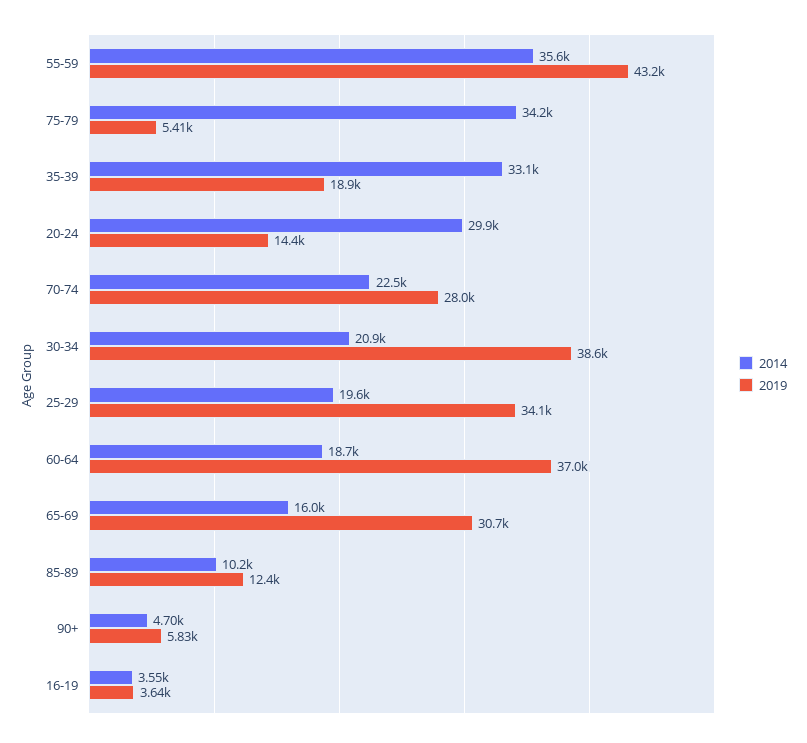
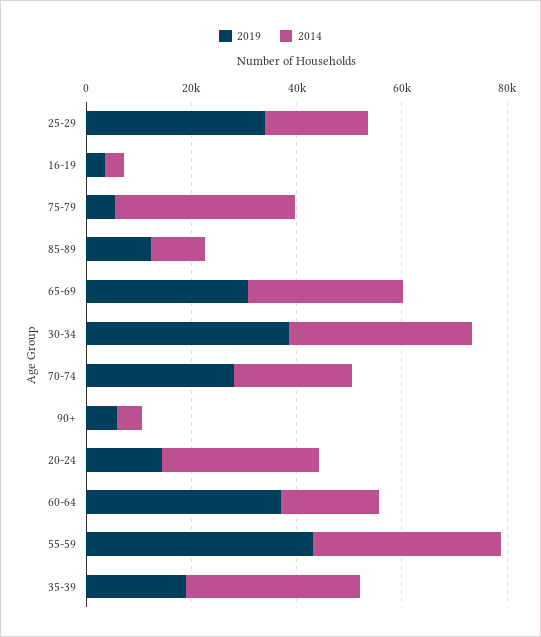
  {
    "2014": {
      "55-59": 35600,
      "75-79": 34200,
      "35-39": 33100,
      "20-24": 29900,
      "70-74": 22500,
-     "30-34": 20900,
+     "30-34": 35000,
      "25-29": 19600,
      "60-64": 18700,
-     "65-69": 16000,
+     "65-69": 30000,
      "85-89": 10200,
      "90+": 4700,
      "16-19": 3550
    },
    "2019": {
      "55-59": 43200,
      "75-79": 5410,
      "35-39": 18900,
      "20-24": 14400,
      "70-74": 28000,
      "30-34": 38600,
      "25-29": 34100,
      "60-64": 37000,
      "65-69": 30700,
      "85-89": 12400,
      "90+": 5830,
      "16-19": 3640
    }
  }

